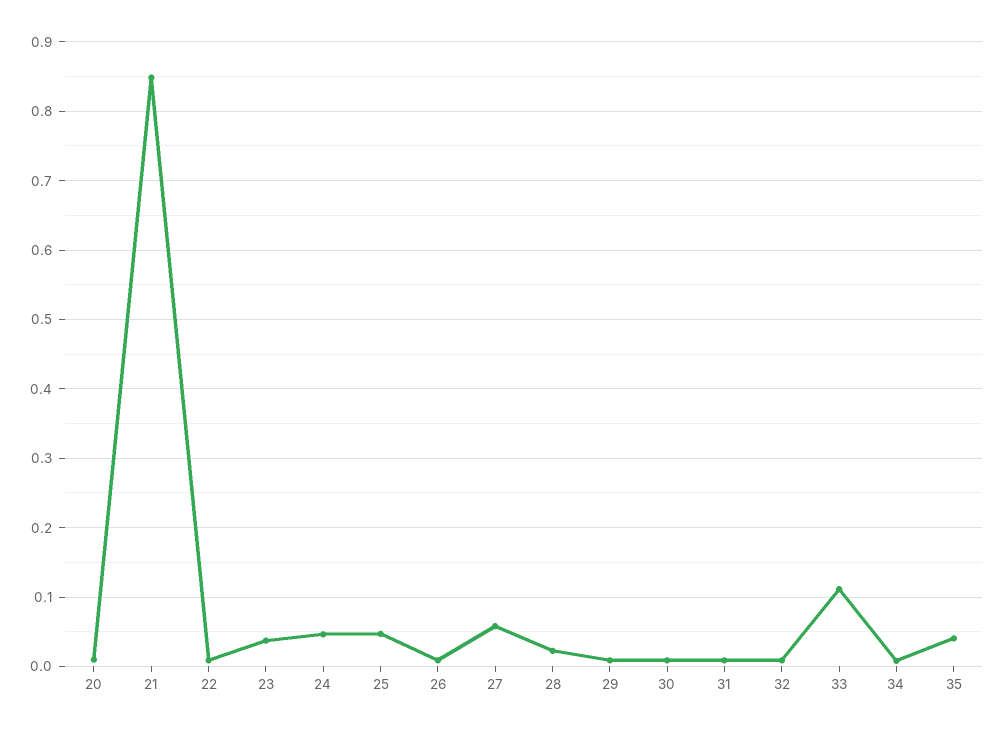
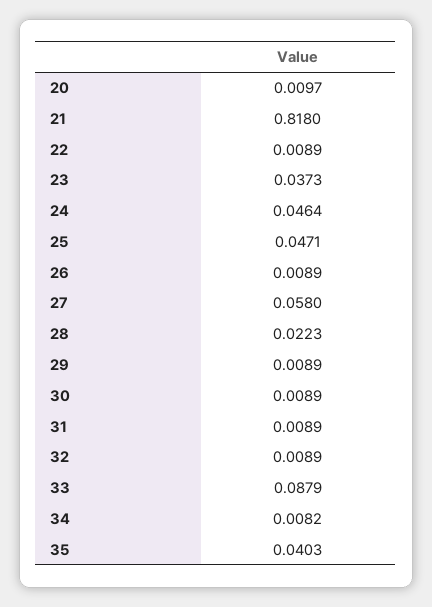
  {
    "20": 0.0097,
-   "21": 0.85,
+   "21": 0.818,
    "22": 0.0089,
    "23": 0.0373,
    "24": 0.0464,
    "25": 0.0471,
    "26": 0.0089,
    "27": 0.058,
    "28": 0.0223,
    "29": 0.0089,
    "30": 0.0089,
    "31": 0.0089,
    "32": 0.0089,
-   "33": 0.11,
+   "33": 0.0879,
    "34": 0.0082,
    "35": 0.0403
  }

